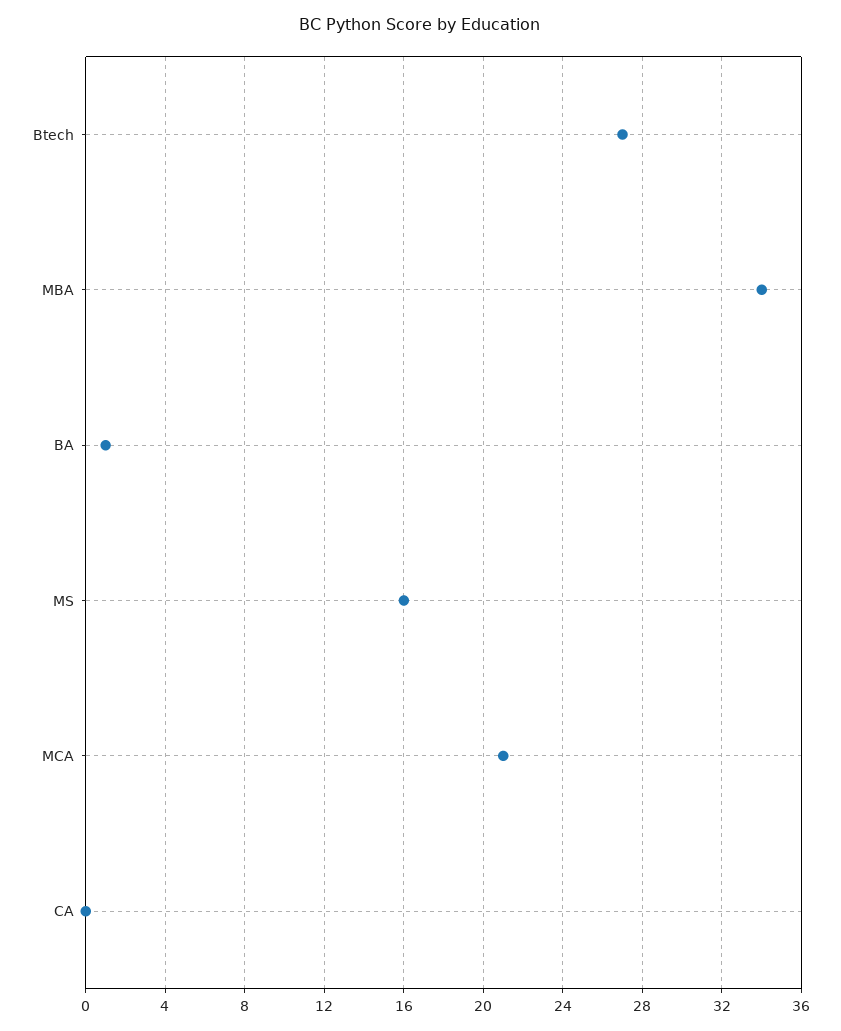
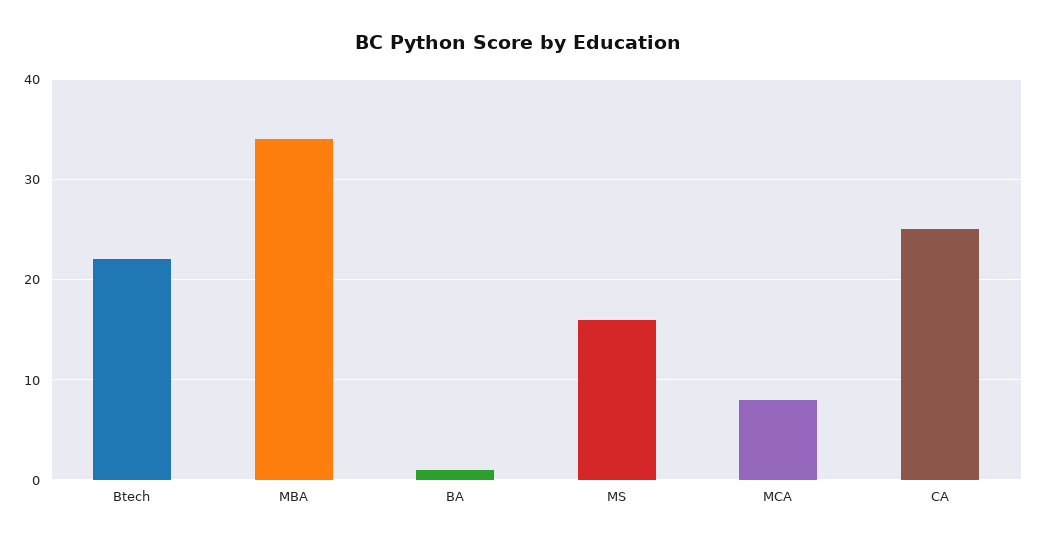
  {
-   "Btech": 27,
+   "Btech": 22,
    "MBA": 34,
    "BA": 1,
    "MS": 16,
-   "MCA": 21,
+   "MCA": 8,
-   "CA": 0
+   "CA": 25
  }

